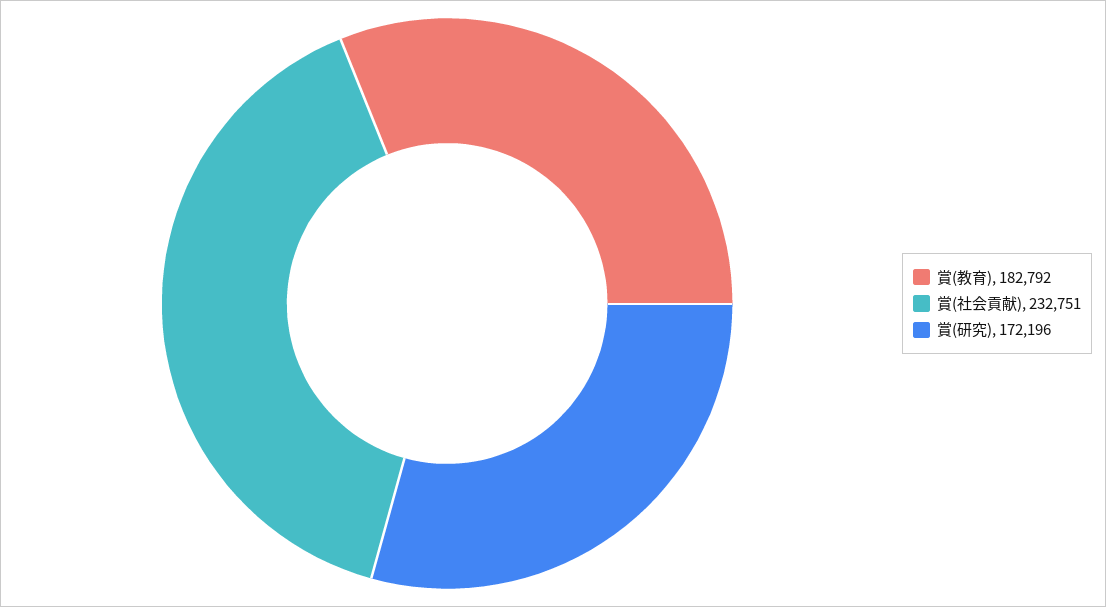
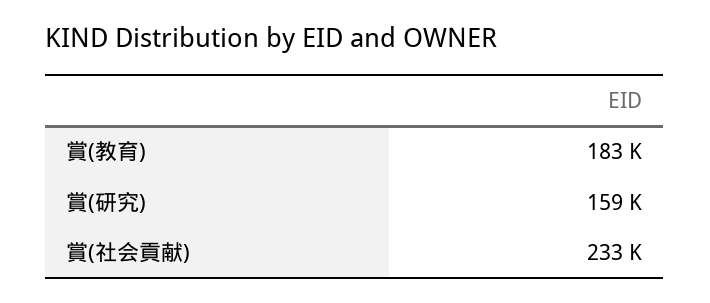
  {
    "賞(教育)": 182792,
    "賞(社会貢献)": 232751,
-   "賞(研究)": 172196
+   "賞(研究)": 159000
  }

